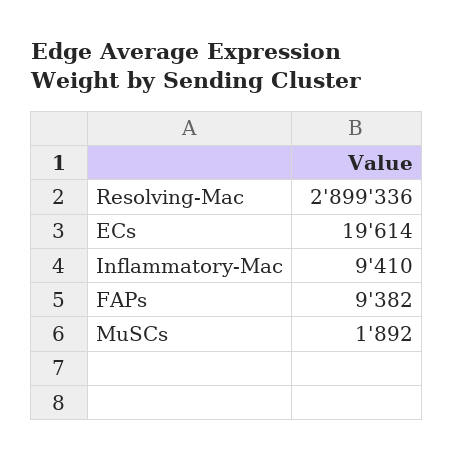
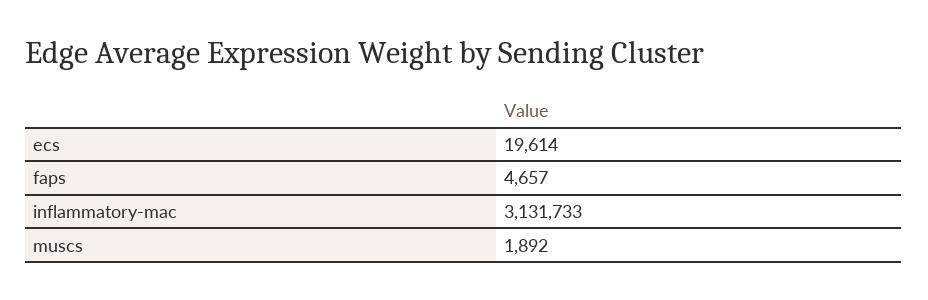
  {
-   "Resolving-Mac": 2899336,
    "ECs": 19614,
-   "Inflammatory-Mac": 9410,
+   "Inflammatory-Mac": 3131733,
-   "FAPs": 9382,
+   "FAPs": 4657,
    "MuSCs": 1892
  }

